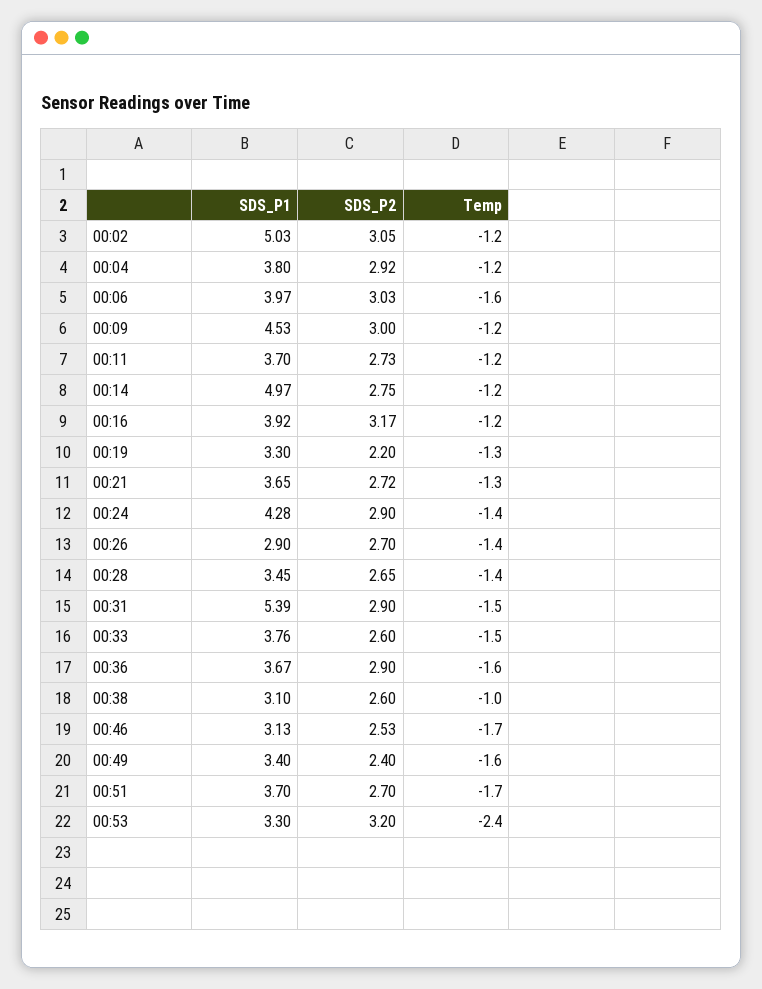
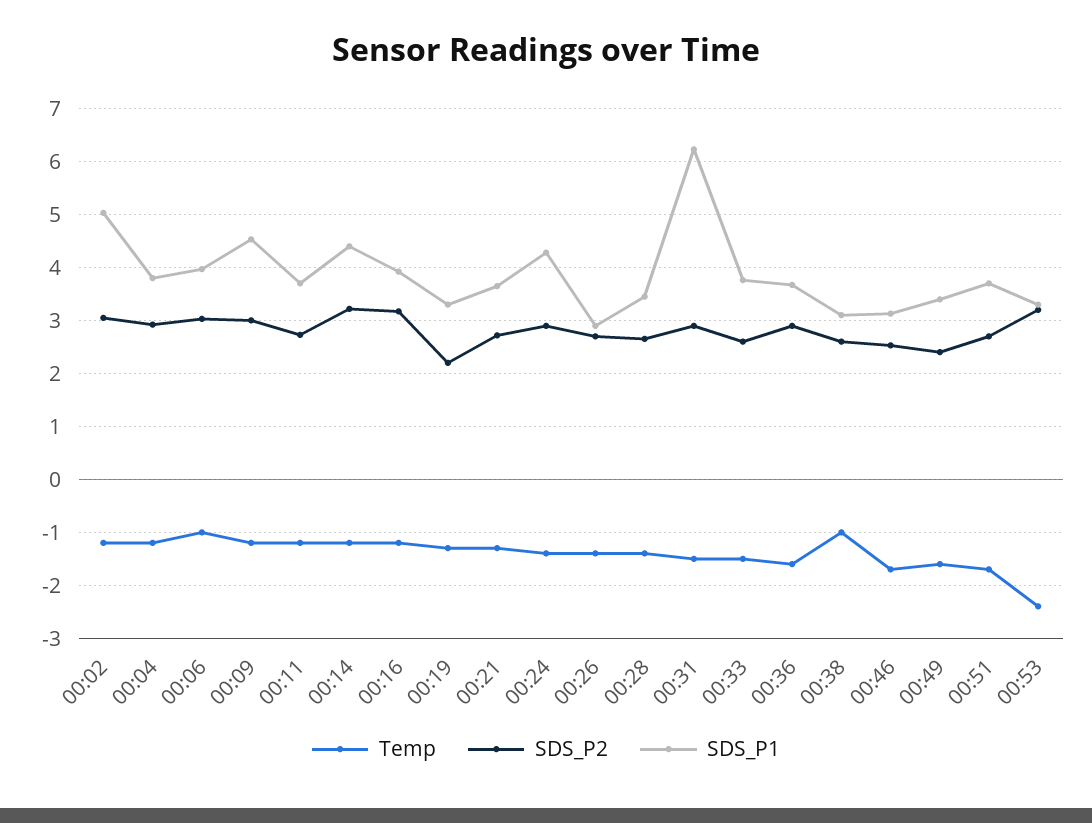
  {
    "SDS_P1": {
      "00:02": 5.03,
      "00:04": 3.8,
      "00:06": 3.97,
      "00:09": 4.53,
      "00:11": 3.7,
-     "00:14": 4.97,
+     "00:14": 4.4,
      "00:16": 3.92,
      "00:19": 3.3,
      "00:21": 3.65,
      "00:24": 4.28,
      "00:26": 2.9,
      "00:28": 3.45,
-     "00:31": 5.39,
+     "00:31": 6.2,
      "00:33": 3.76,
      "00:36": 3.67,
      "00:38": 3.1,
      "00:46": 3.13,
      "00:49": 3.4,
      "00:51": 3.7,
      "00:53": 3.3
    },
    "SDS_P2": {
      "00:02": 3.05,
      "00:04": 2.92,
      "00:06": 3.03,
      "00:09": 3,
      "00:11": 2.73,
-     "00:14": 2.75,
+     "00:14": 3.2,
      "00:16": 3.17,
      "00:19": 2.2,
      "00:21": 2.72,
      "00:24": 2.9,
      "00:26": 2.7,
      "00:28": 2.65,
      "00:31": 2.9,
      "00:33": 2.6,
      "00:36": 2.9,
      "00:38": 2.6,
      "00:46": 2.53,
      "00:49": 2.4,
      "00:51": 2.7,
      "00:53": 3.2
    },
    "Temp": {
      "00:02": -1.2,
      "00:04": -1.2,
-     "00:06": -1.6,
+     "00:06": -1,
      "00:09": -1.2,
      "00:11": -1.2,
      "00:14": -1.2,
      "00:16": -1.2,
      "00:19": -1.3,
      "00:21": -1.3,
      "00:24": -1.4,
      "00:26": -1.4,
      "00:28": -1.4,
      "00:31": -1.5,
      "00:33": -1.5,
      "00:36": -1.6,
      "00:38": -1,
      "00:46": -1.7,
      "00:49": -1.6,
      "00:51": -1.7,
      "00:53": -2.4
    }
  }

